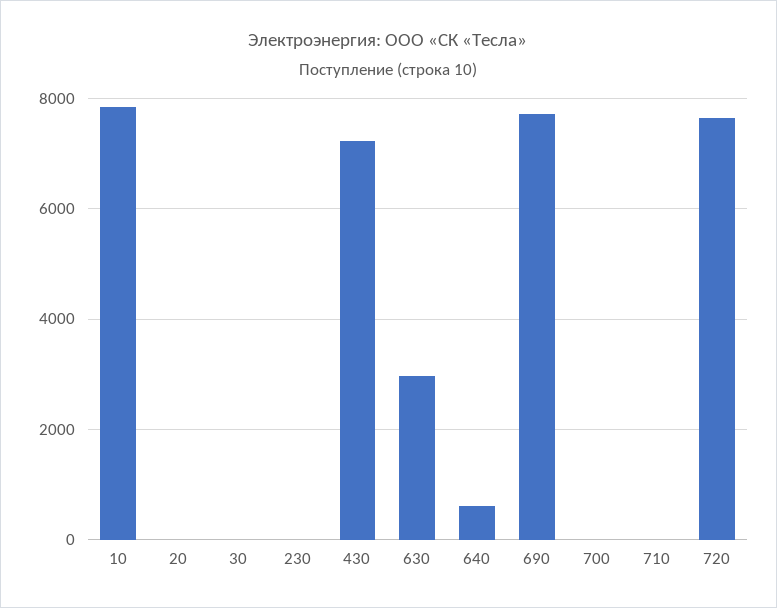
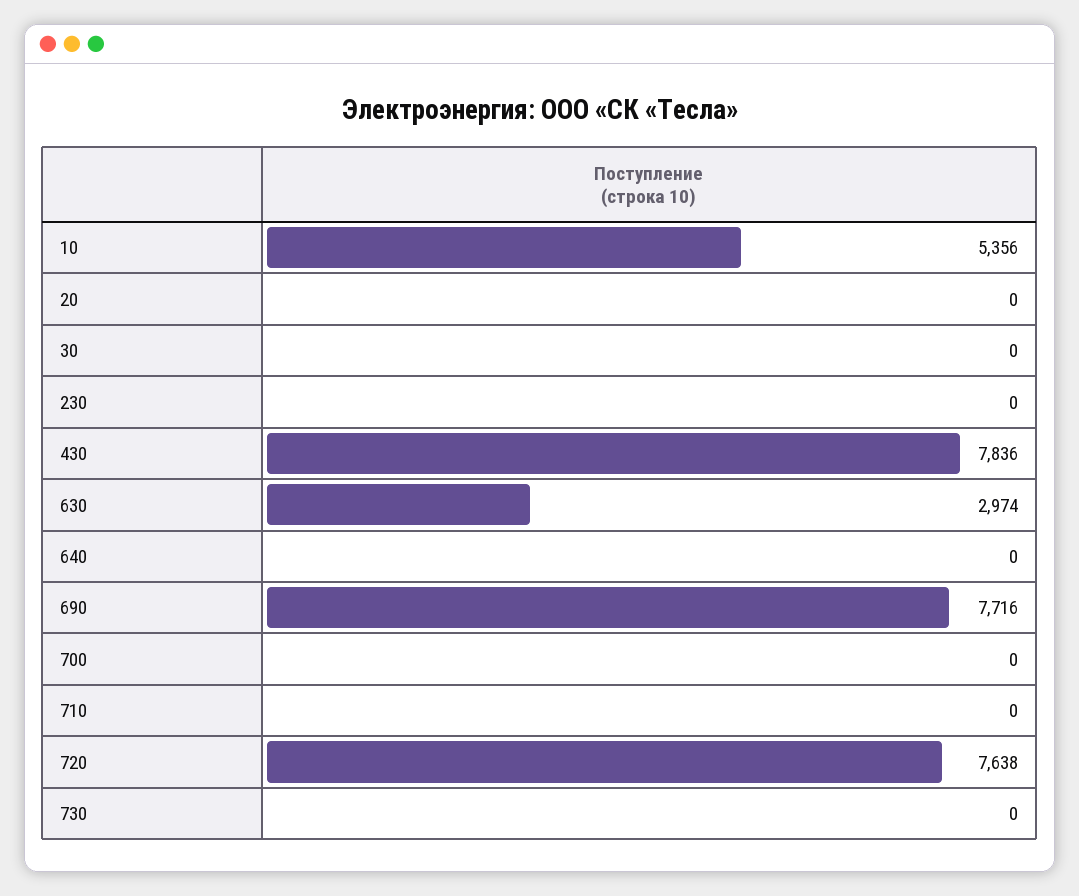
  {
-   "10": 7800,
+   "10": 5356,
    "20": 0,
    "30": 0,
    "230": 0,
-   "430": 7200,
+   "430": 7836,
    "630": 2974,
-   "640": 600,
+   "640": 0,
    "690": 7716,
    "700": 0,
    "710": 0,
-   "720": 7638
+   "720": 7638,
+   "730": 0
  }

